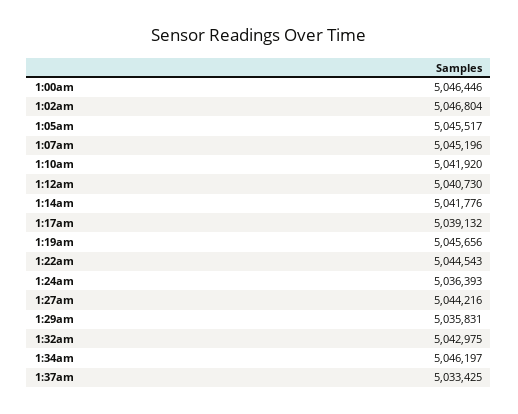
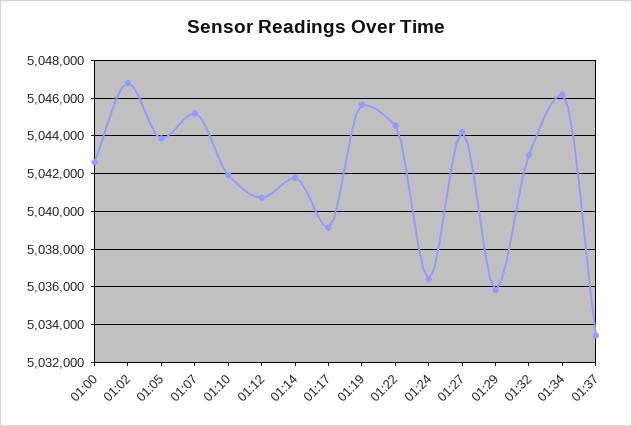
  {
-   "1:00am": 5046446,
+   "1:00am": 5042500,
    "1:02am": 5046804,
-   "1:05am": 5045517,
+   "1:05am": 5044000,
    "1:07am": 5045196,
    "1:10am": 5041920,
    "1:12am": 5040730,
    "1:14am": 5041776,
    "1:17am": 5039132,
    "1:19am": 5045656,
    "1:22am": 5044543,
    "1:24am": 5036393,
    "1:27am": 5044216,
    "1:29am": 5035831,
    "1:32am": 5042975,
    "1:34am": 5046197,
    "1:37am": 5033425
  }

